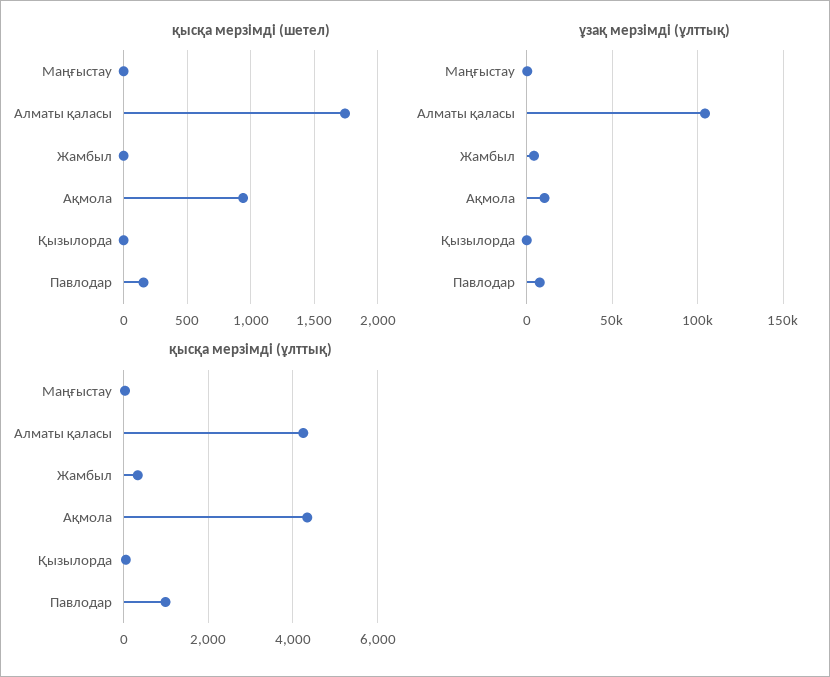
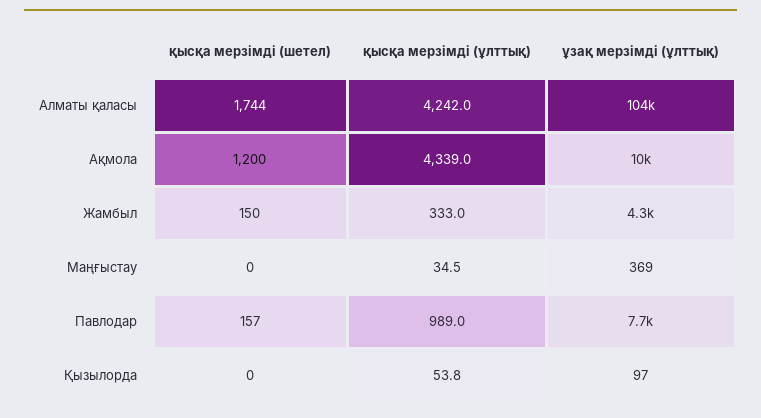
  {
    "қысқа мерзімді (шетел)": {
      "Маңғыстау": 0,
      "Алматы қаласы": 1744,
-     "Жамбыл": 0,
+     "Жамбыл": 150,
-     "Ақмола": 950,
+     "Ақмола": 1200,
      "Қызылорда": 0,
      "Павлодар": 157
    },
    "ұзақ мерзімді (ұлттық)": {
      "Маңғыстау": 369,
      "Алматы қаласы": 104000,
      "Жамбыл": 4300,
      "Ақмола": 10000,
      "Қызылорда": 97,
      "Павлодар": 7700
    },
    "қысқа мерзімді (ұлттық)": {
      "Маңғыстау": 34.5,
      "Алматы қаласы": 4242,
      "Жамбыл": 333,
      "Ақмола": 4339,
      "Қызылорда": 53.8,
      "Павлодар": 989
    }
  }

